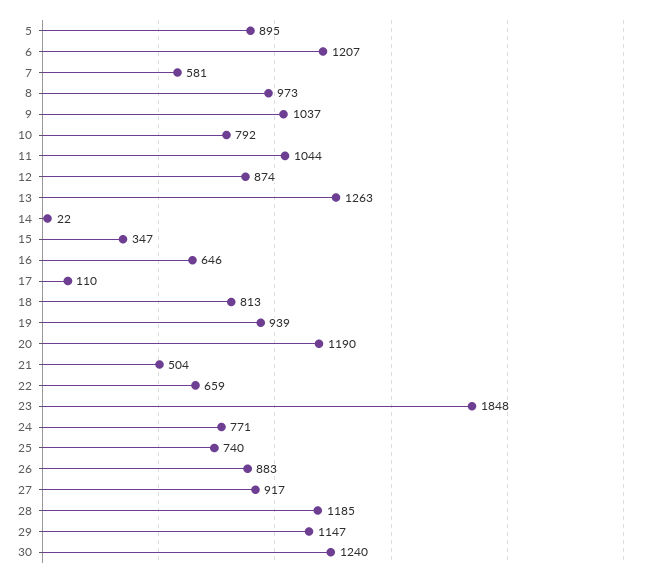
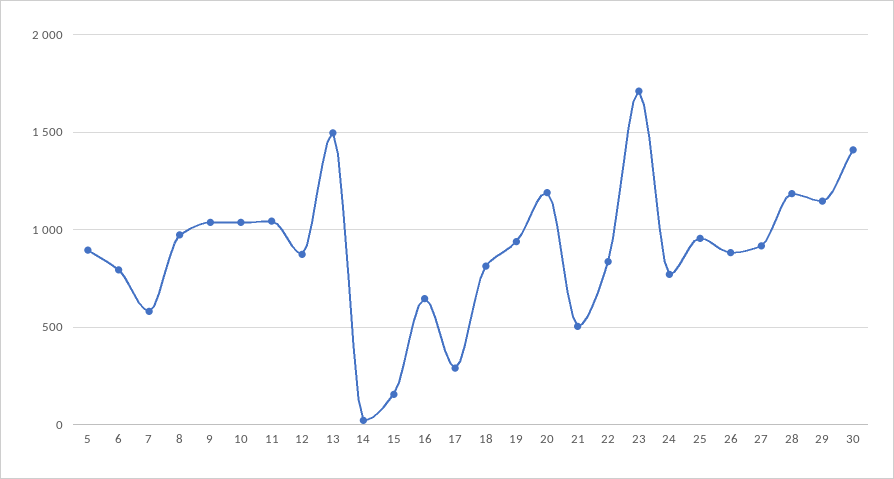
  {
    "5": 895,
-   "6": 1207,
+   "6": 800,
    "7": 581,
    "8": 973,
    "9": 1037,
-   "10": 792,
+   "10": 1050,
    "11": 1044,
    "12": 874,
-   "13": 1263,
+   "13": 1500,
    "14": 22,
-   "15": 347,
+   "15": 150,
    "16": 646,
-   "17": 110,
+   "17": 300,
    "18": 813,
    "19": 939,
    "20": 1190,
    "21": 504,
-   "22": 659,
+   "22": 850,
-   "23": 1848,
+   "23": 1700,
    "24": 771,
-   "25": 740,
+   "25": 950,
    "26": 883,
    "27": 917,
    "28": 1185,
    "29": 1147,
-   "30": 1240
+   "30": 1400
  }

